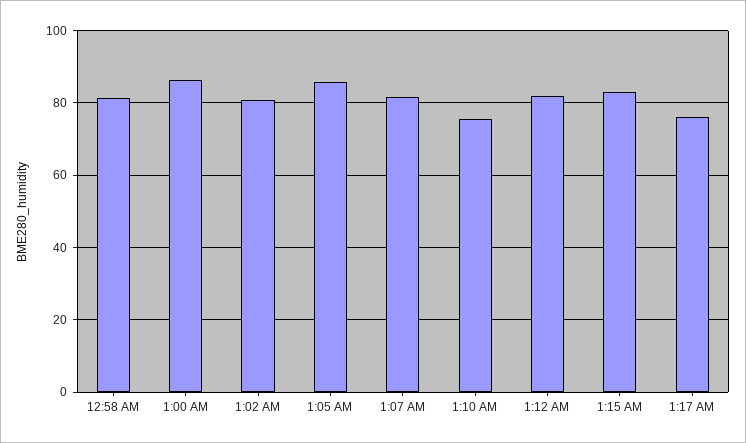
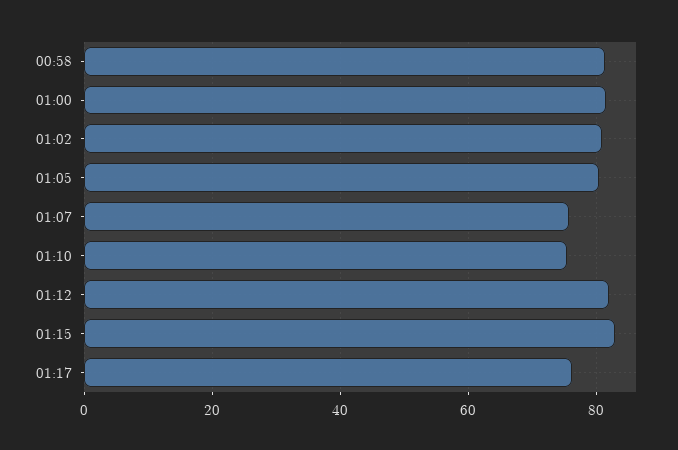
  {
    "12:58 AM": 82,
-   "1:00 AM": 86,
+   "1:00 AM": 82,
    "1:02 AM": 80,
-   "1:05 AM": 86,
+   "1:05 AM": 80,
-   "1:07 AM": 82,
+   "1:07 AM": 76,
    "1:10 AM": 76,
    "1:12 AM": 82,
    "1:15 AM": 82,
    "1:17 AM": 76
  }

